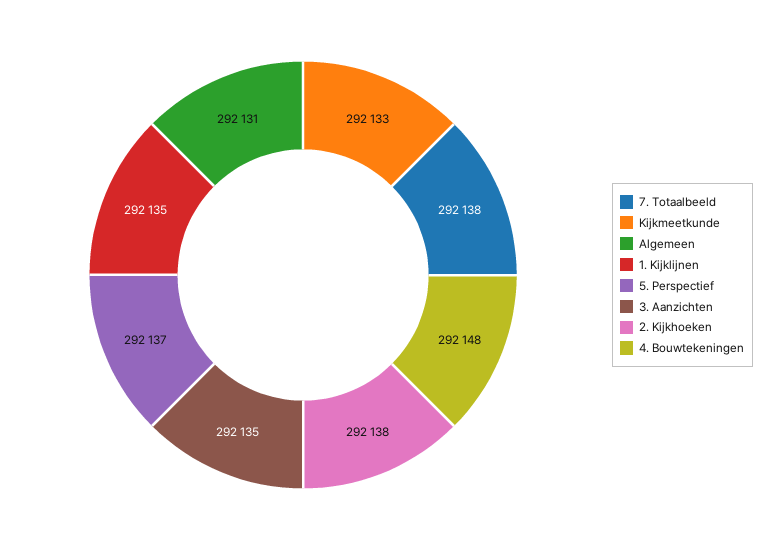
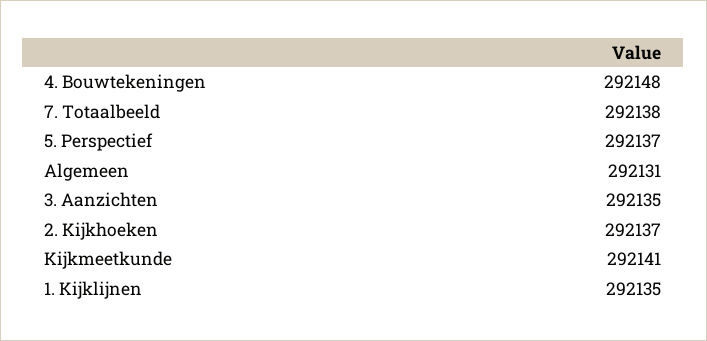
  {
    "7. Totaalbeeld": 292138,
-   "Kijkmeetkunde": 292133,
+   "Kijkmeetkunde": 292141,
    "Algemeen": 292131,
    "1. Kijklijnen": 292135,
    "5. Perspectief": 292137,
    "3. Aanzichten": 292135,
-   "2. Kijkhoeken": 292138,
+   "2. Kijkhoeken": 292137,
    "4. Bouwtekeningen": 292148
  }

